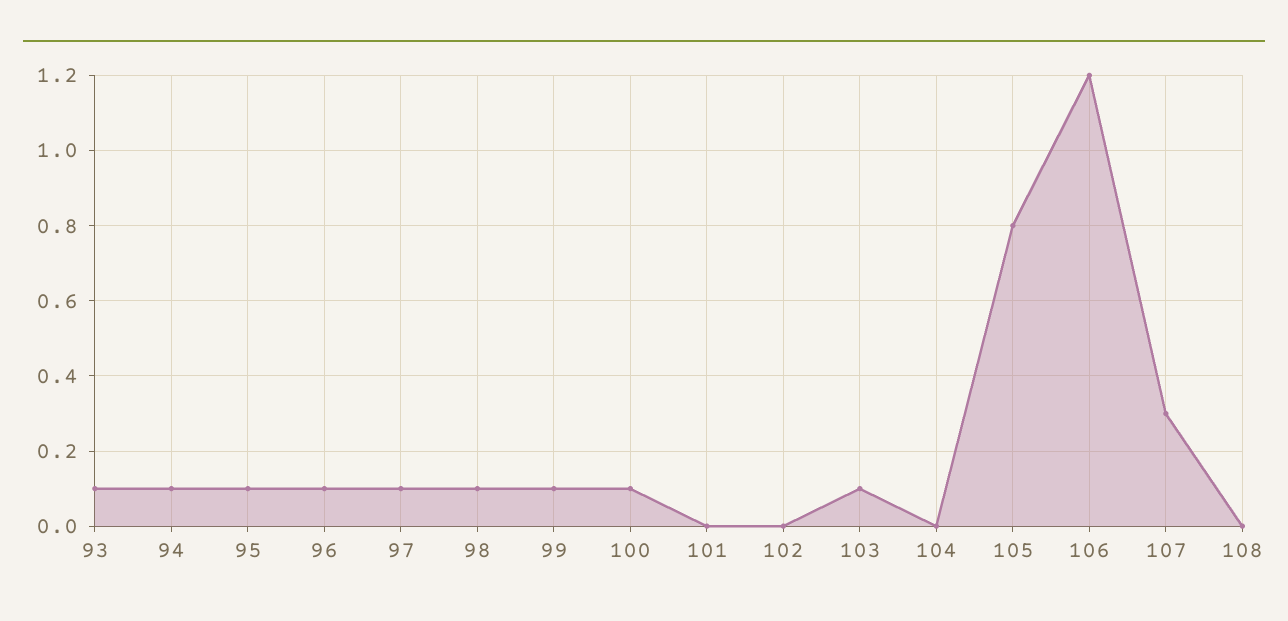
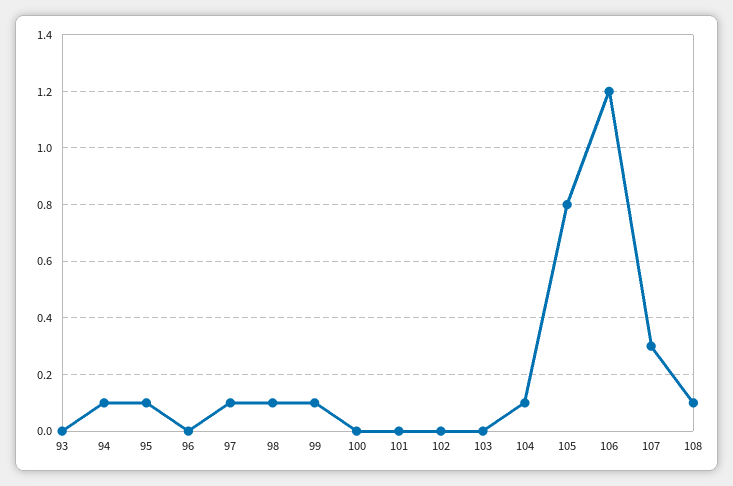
  {
-   "93": 0.1,
+   "93": 0,
    "94": 0.1,
    "95": 0.1,
-   "96": 0.1,
+   "96": 0,
    "97": 0.1,
    "98": 0.1,
    "99": 0.1,
-   "100": 0.1,
+   "100": 0,
    "101": 0,
    "102": 0,
-   "103": 0.1,
+   "103": 0,
-   "104": 0,
+   "104": 0.1,
    "105": 0.8,
    "106": 1.2,
    "107": 0.3,
-   "108": 0
+   "108": 0.1
  }

